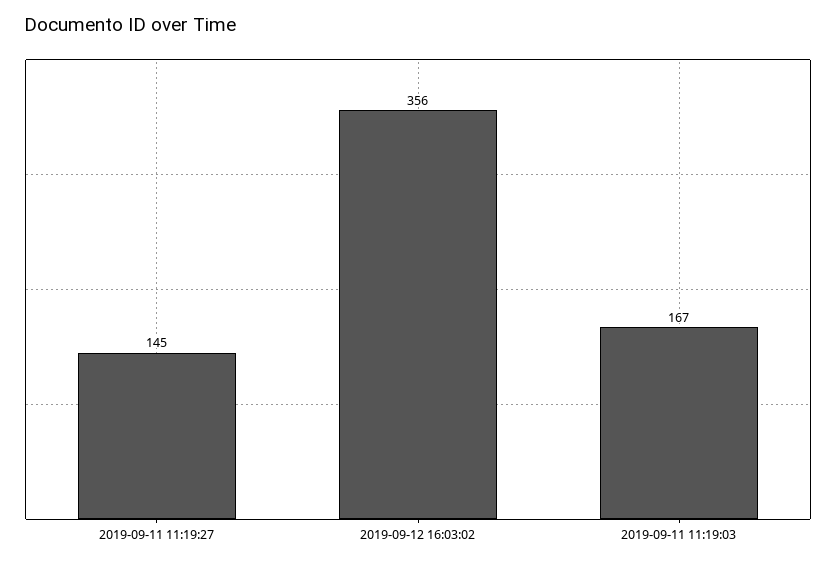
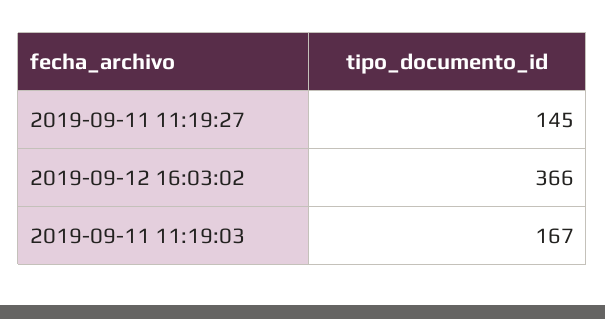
  {
    "2019-09-11 11:19:27": 145,
-   "2019-09-12 16:03:02": 356,
+   "2019-09-12 16:03:02": 366,
    "2019-09-11 11:19:03": 167
  }

